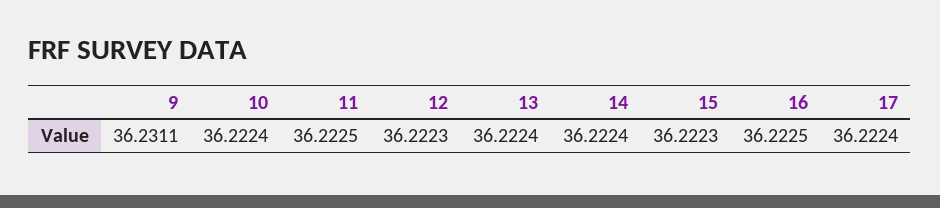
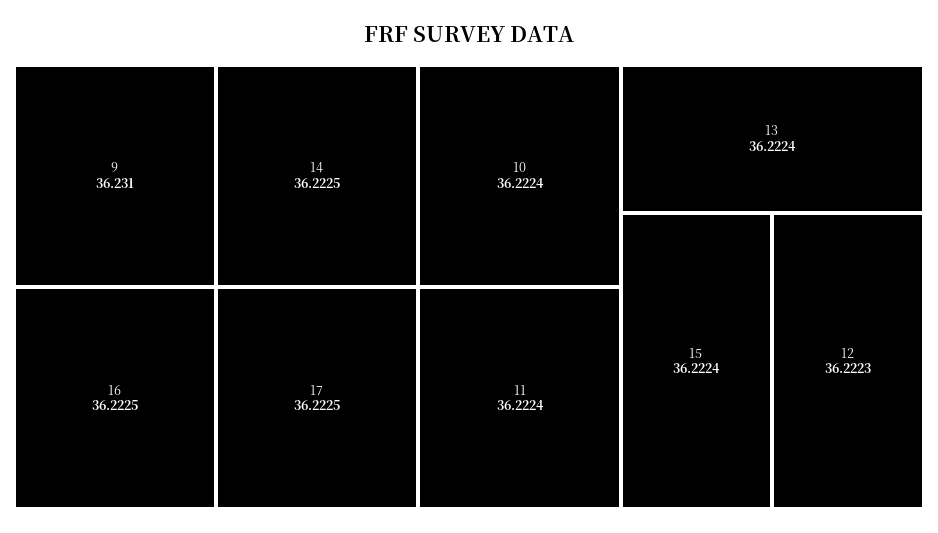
  {
-   "9": 36.2311,
+   "9": 36.231,
    "10": 36.2224,
-   "11": 36.2225,
+   "11": 36.2224,
    "12": 36.2223,
    "13": 36.2224,
-   "14": 36.2224,
+   "14": 36.2225,
-   "15": 36.2223,
+   "15": 36.2224,
    "16": 36.2225,
-   "17": 36.2224
+   "17": 36.2225
  }

